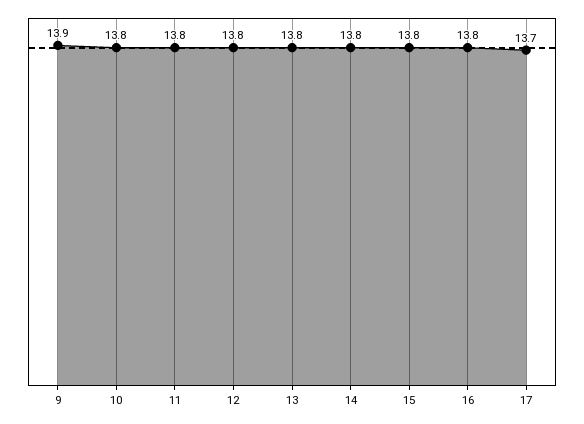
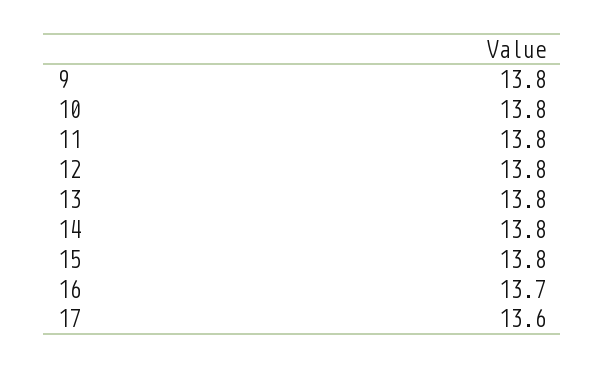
  {
-   "9": 13.9,
+   "9": 13.8,
    "10": 13.8,
    "11": 13.8,
    "12": 13.8,
    "13": 13.8,
    "14": 13.8,
    "15": 13.8,
-   "16": 13.8,
+   "16": 13.7,
-   "17": 13.7
+   "17": 13.6
  }

